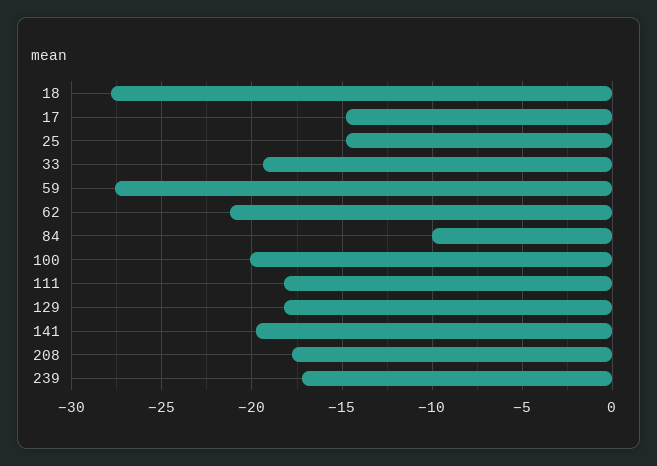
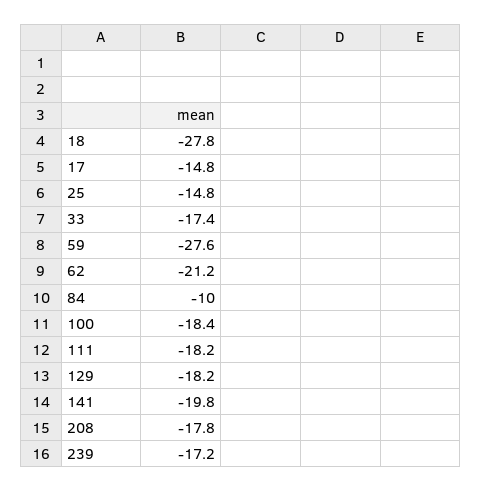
  {
    "18": -27.8,
    "17": -14.8,
    "25": -14.8,
-   "33": -19.5,
+   "33": -17.4,
    "59": -27.6,
    "62": -21.2,
    "84": -10,
-   "100": -20,
+   "100": -18.4,
    "111": -18.2,
    "129": -18.2,
    "141": -19.8,
    "208": -17.8,
    "239": -17.2
  }

